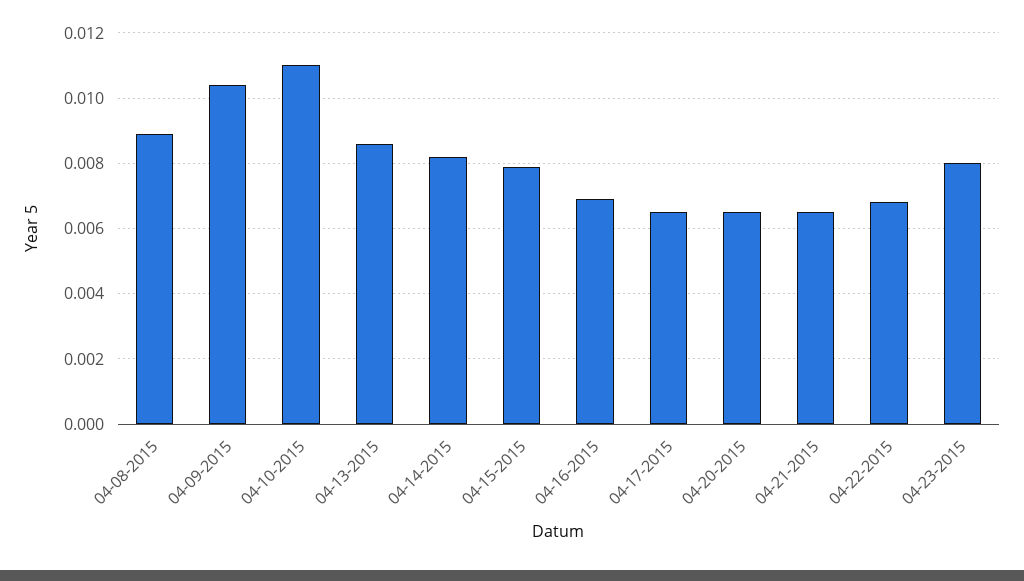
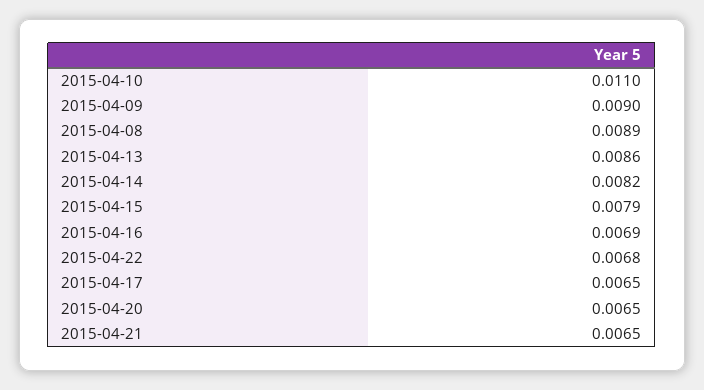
  {
    "04-08-2015": 0.0089,
-   "04-09-2015": 0.0105,
+   "04-09-2015": 0.009,
    "04-10-2015": 0.011,
    "04-13-2015": 0.0086,
    "04-14-2015": 0.0082,
    "04-15-2015": 0.0079,
    "04-16-2015": 0.0069,
    "04-17-2015": 0.0065,
    "04-20-2015": 0.0065,
    "04-21-2015": 0.0065,
-   "04-22-2015": 0.0068,
+   "04-22-2015": 0.0068
-   "04-23-2015": 0.008
  }

